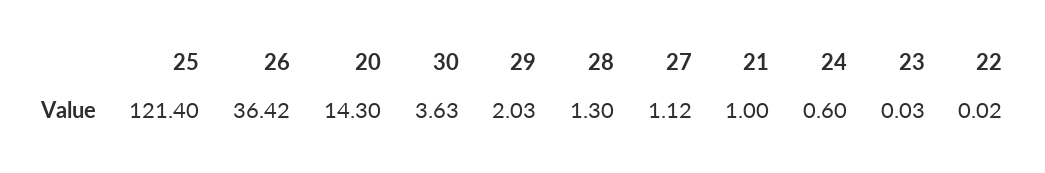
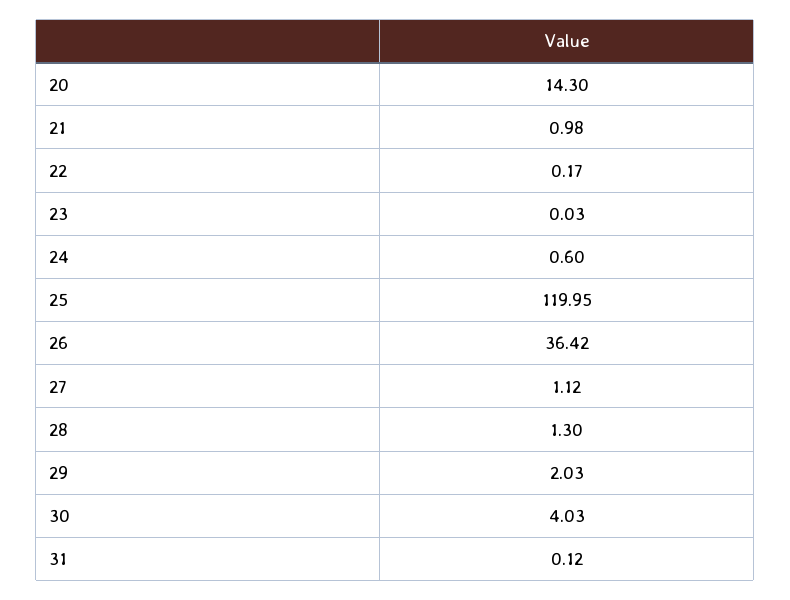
  {
-   "25": 121.4,
+   "25": 119.95,
    "26": 36.42,
    "20": 14.3,
-   "30": 3.63,
+   "30": 4.03,
    "29": 2.03,
    "28": 1.3,
    "27": 1.12,
-   "21": 1,
+   "21": 0.98,
    "24": 0.6,
    "23": 0.03,
-   "22": 0.02
+   "22": 0.17,
+   "31": 0.12
  }

